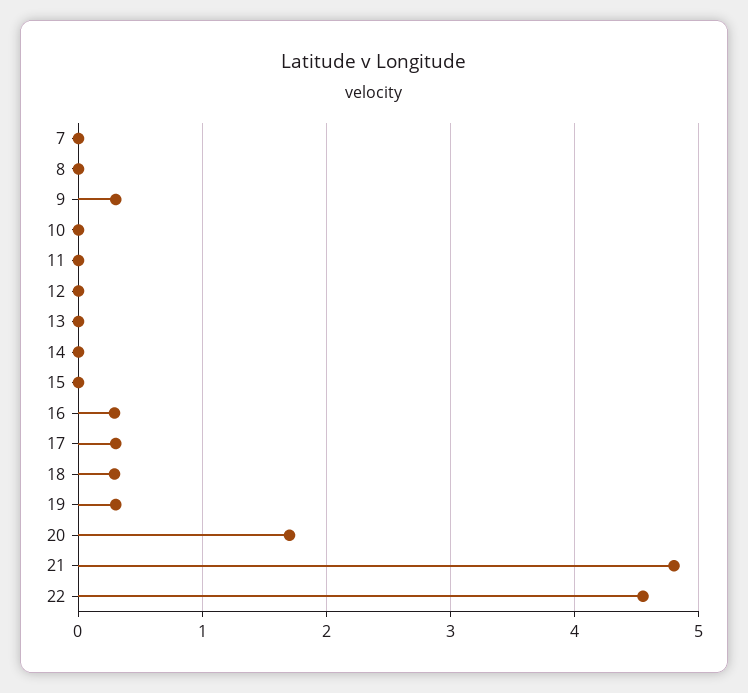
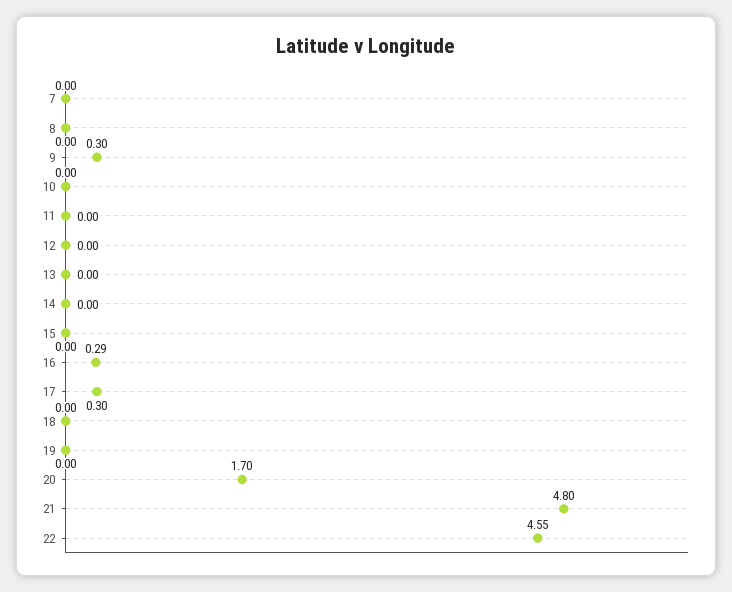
  {
    "7": 0,
    "8": 0,
    "9": 0.3,
    "10": 0,
    "11": 0,
    "12": 0,
    "13": 0,
    "14": 0,
    "15": 0,
    "16": 0.29,
    "17": 0.3,
-   "18": 0.3,
+   "18": 0,
-   "19": 0.3,
+   "19": 0,
    "20": 1.7,
    "21": 4.8,
    "22": 4.55
  }

